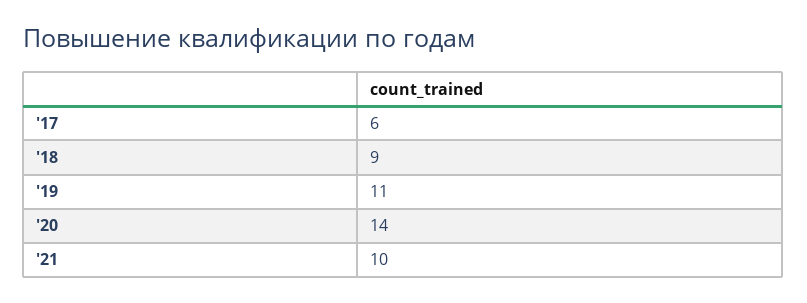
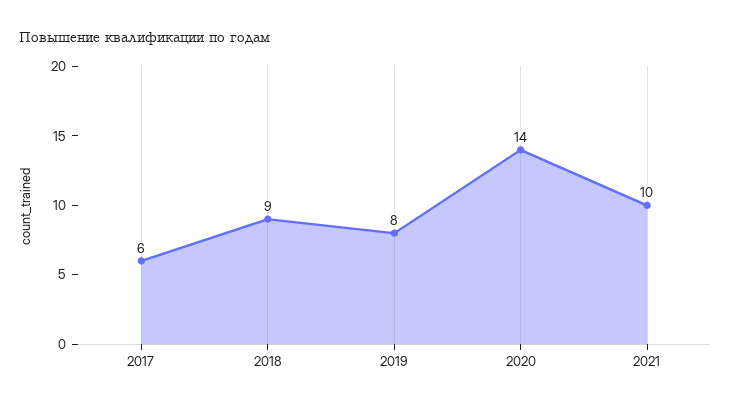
  {
    "'17": 6,
    "'18": 9,
-   "'19": 11,
+   "'19": 8,
    "'20": 14,
    "'21": 10
  }

